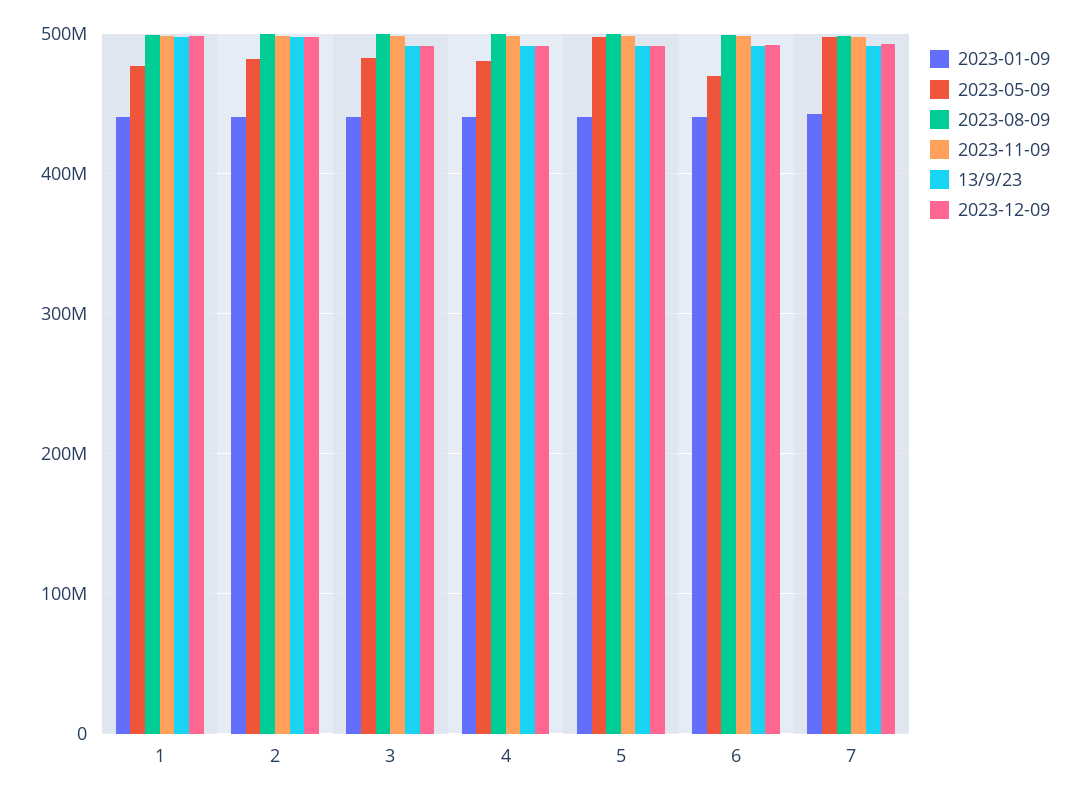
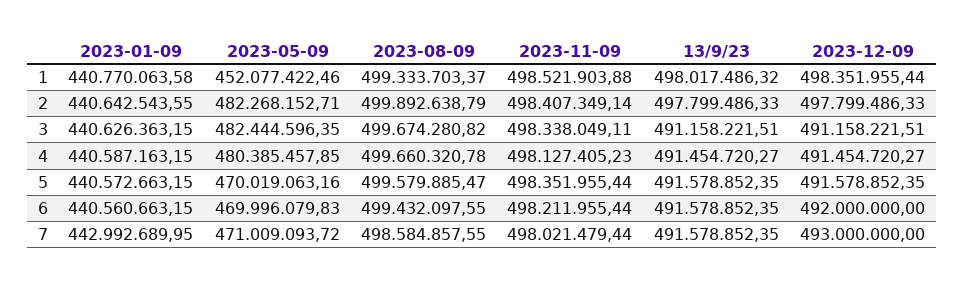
  {
    "2023-01-09": {
      "1": 440770063.58,
      "2": 440642543.55,
      "3": 440626363.15,
      "4": 440587163.15,
      "5": 440572663.15,
      "6": 440560663.15,
      "7": 442992689.95
    },
    "2023-05-09": {
-     "1": 480000000,
+     "1": 452077422.46,
      "2": 482268152.71,
      "3": 482444596.35,
      "4": 480385457.85,
-     "5": 500000000,
+     "5": 470019063.16,
      "6": 469996079.83,
-     "7": 500000000
+     "7": 471009093.72
    },
    "2023-08-09": {
      "1": 499333703.37,
      "2": 499892638.79,
      "3": 499674280.82,
      "4": 499660320.78,
      "5": 499579885.47,
      "6": 499432097.55,
      "7": 498584857.55
    },
    "2023-11-09": {
      "1": 498521903.88,
      "2": 498407349.14,
      "3": 498338049.11,
      "4": 498127405.23,
      "5": 498351955.44,
      "6": 498211955.44,
      "7": 498021479.44
    },
    "13/9/23": {
      "1": 498017486.32,
      "2": 497799486.33,
      "3": 491158221.51,
      "4": 491454720.27,
      "5": 491578852.35,
      "6": 491578852.35,
      "7": 491578852.35
    },
    "2023-12-09": {
      "1": 498351955.44,
      "2": 497799486.33,
      "3": 491158221.51,
      "4": 491454720.27,
      "5": 491578852.35,
      "6": 492000000,
      "7": 493000000
    }
  }

